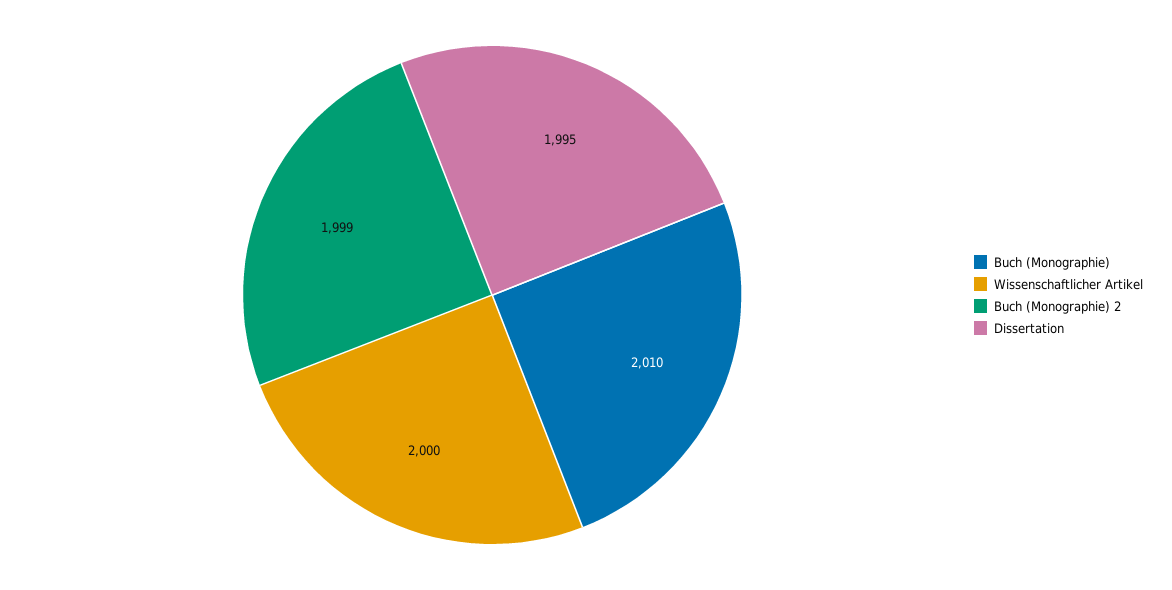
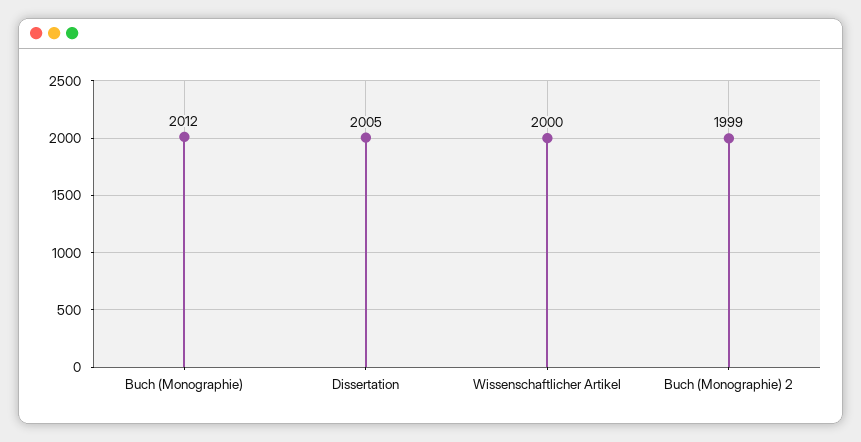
  {
-   "Buch (Monographie)": 2010,
+   "Buch (Monographie)": 2012,
    "Wissenschaftlicher Artikel": 2000,
    "Buch (Monographie) 2": 1999,
-   "Dissertation": 1995
+   "Dissertation": 2005
  }

